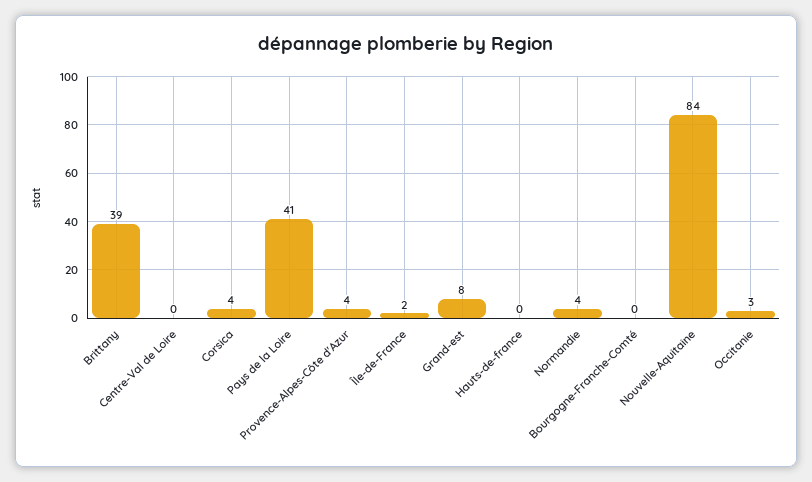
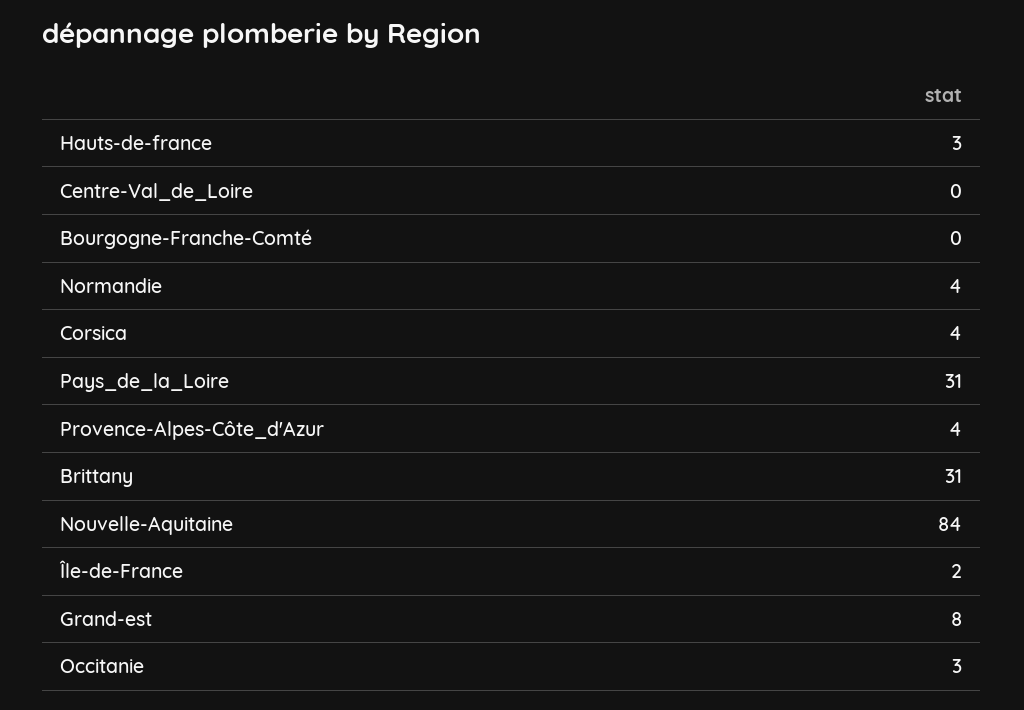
  {
-   "Brittany": 39,
+   "Brittany": 31,
    "Centre-Val de Loire": 0,
    "Corsica": 4,
-   "Pays de la Loire": 41,
+   "Pays de la Loire": 31,
    "Provence-Alpes-Côte d'Azur": 4,
    "Île-de-France": 2,
    "Grand-est": 8,
-   "Hauts-de-france": 0,
+   "Hauts-de-france": 3,
    "Normandie": 4,
    "Bourgogne-Franche-Comté": 0,
    "Nouvelle-Aquitaine": 84,
    "Occitanie": 3
  }

